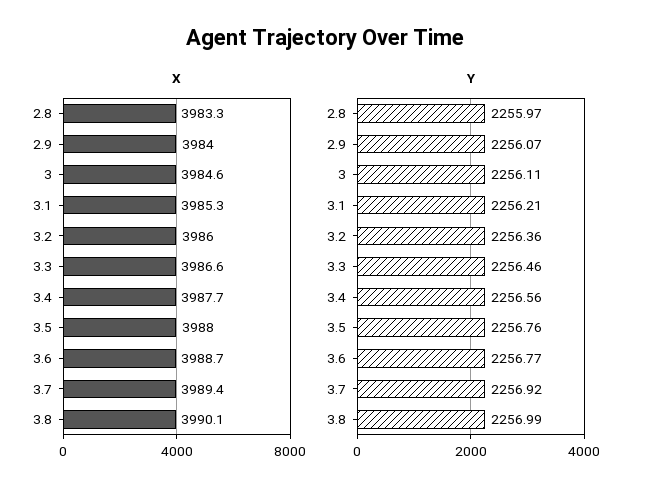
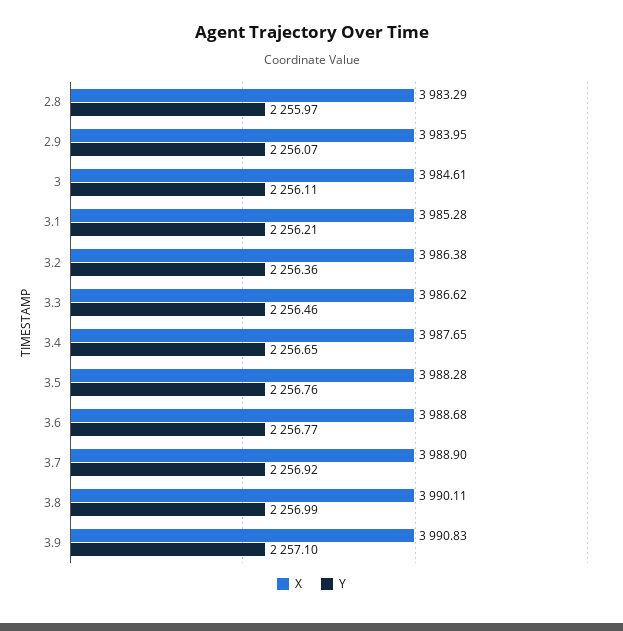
  {
    "X": {
      "2.8": 3983.29,
      "2.9": 3983.95,
      "3": 3984.61,
      "3.1": 3985.28,
-     "3.2": 3986,
+     "3.2": 3986.38,
      "3.3": 3986.62,
      "3.4": 3987.65,
-     "3.5": 3988,
+     "3.5": 3988.28,
      "3.6": 3988.68,
-     "3.7": 3989.4,
+     "3.7": 3988.9,
-     "3.8": 3990.11
+     "3.8": 3990.11,
+     "3.9": 3990.83
    },
    "Y": {
      "2.8": 2255.97,
      "2.9": 2256.07,
      "3": 2256.11,
      "3.1": 2256.21,
      "3.2": 2256.36,
      "3.3": 2256.46,
-     "3.4": 2256.56,
+     "3.4": 2256.65,
      "3.5": 2256.76,
      "3.6": 2256.77,
      "3.7": 2256.92,
-     "3.8": 2256.99
+     "3.8": 2256.99,
+     "3.9": 2257.1
    }
  }

